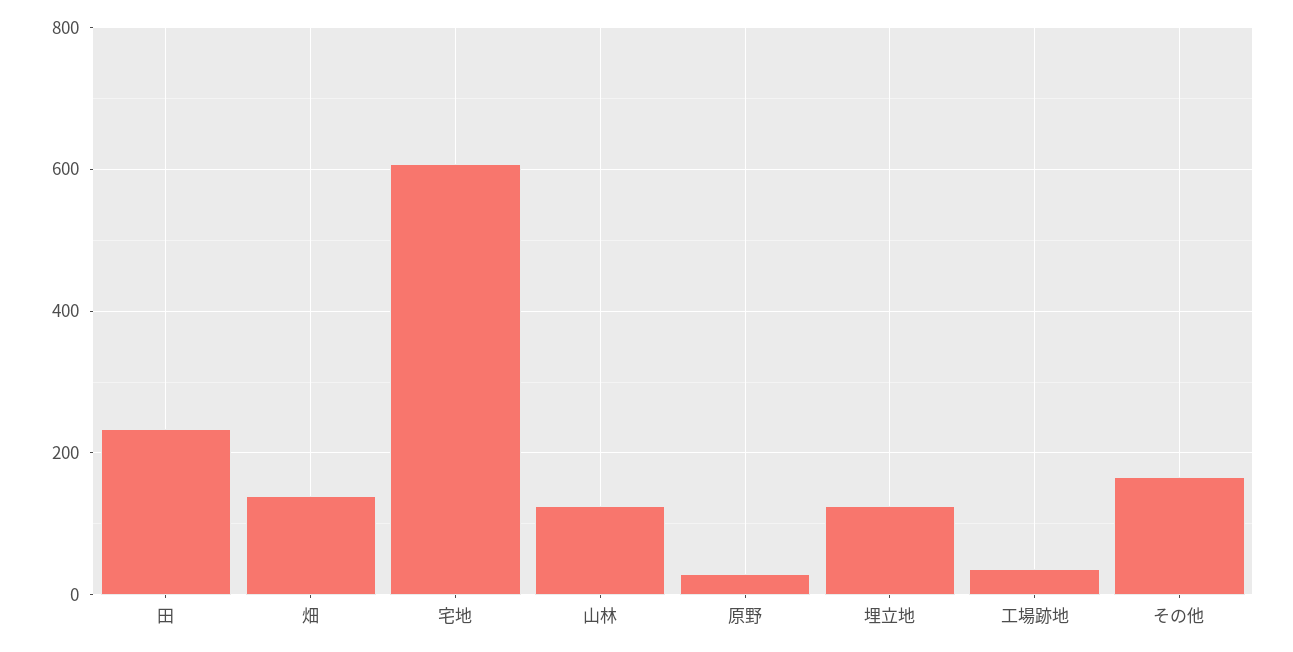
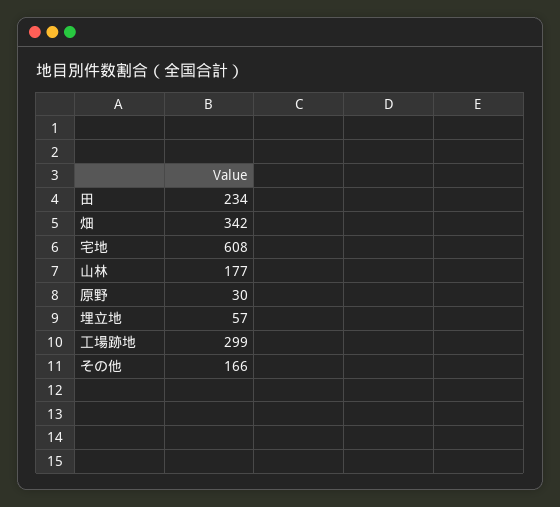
  {
    "田": 234,
-   "畑": 140,
+   "畑": 342,
    "宅地": 608,
-   "山林": 120,
+   "山林": 177,
    "原野": 30,
-   "埋立地": 120,
+   "埋立地": 57,
-   "工場跡地": 40,
+   "工場跡地": 299,
    "その他": 166
  }

